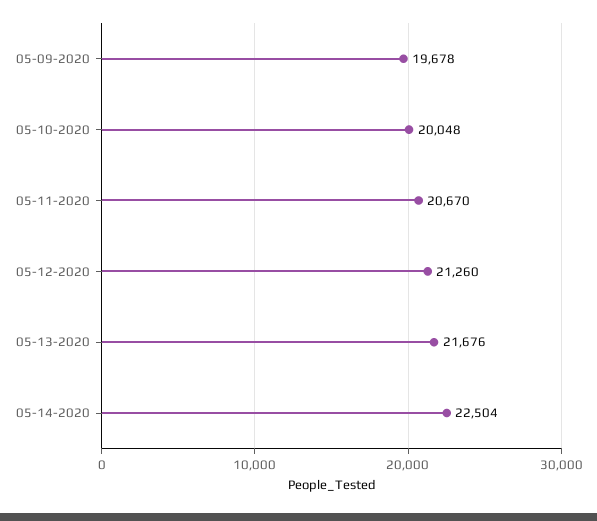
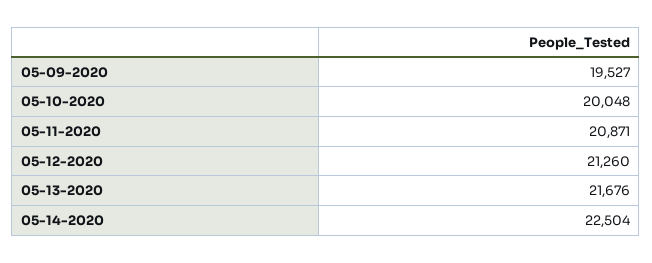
  {
-   "05-09-2020": 19678,
+   "05-09-2020": 19527,
    "05-10-2020": 20048,
-   "05-11-2020": 20670,
+   "05-11-2020": 20871,
    "05-12-2020": 21260,
    "05-13-2020": 21676,
    "05-14-2020": 22504
  }

